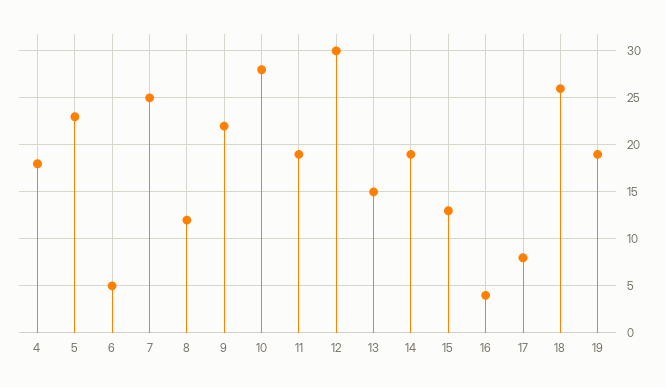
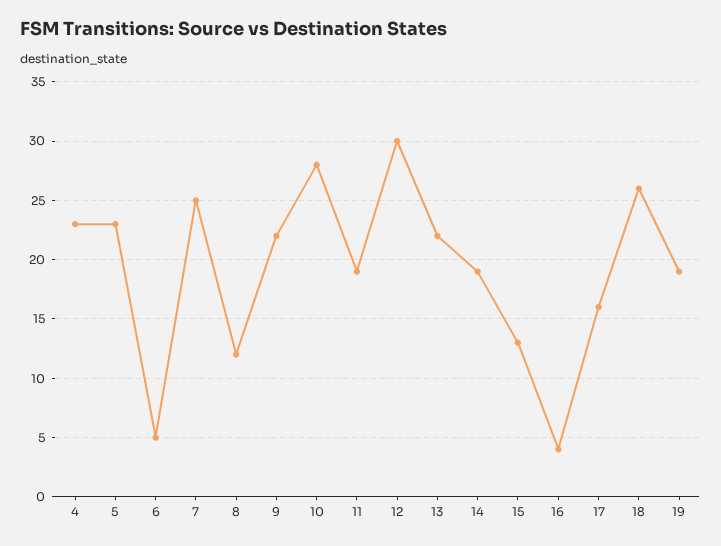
  {
-   "4": 18,
+   "4": 23,
    "5": 23,
    "6": 5,
    "7": 25,
    "8": 12,
    "9": 22,
    "10": 28,
    "11": 19,
    "12": 30,
-   "13": 15,
+   "13": 22,
    "14": 19,
    "15": 13,
    "16": 4,
-   "17": 8,
+   "17": 16,
    "18": 26,
    "19": 19
  }

